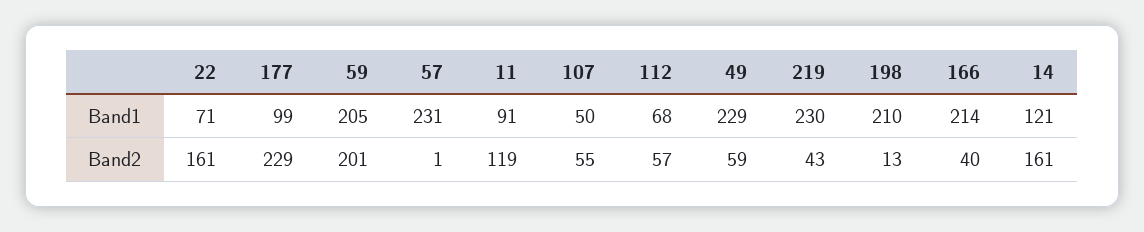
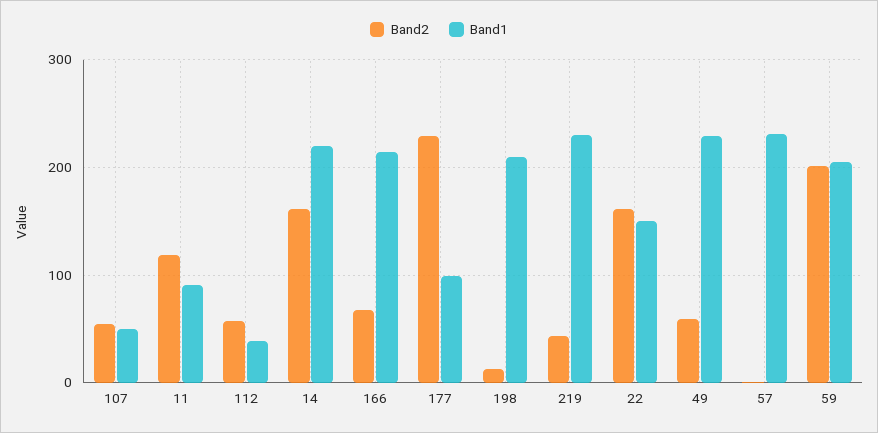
  {
    "Band1": {
-     "22": 71,
+     "22": 150,
      "177": 99,
      "59": 205,
      "57": 231,
      "11": 91,
      "107": 50,
-     "112": 68,
+     "112": 40,
      "49": 229,
      "219": 230,
      "198": 210,
      "166": 214,
-     "14": 121
+     "14": 220
    },
    "Band2": {
      "22": 161,
      "177": 229,
      "59": 201,
      "57": 1,
      "11": 119,
      "107": 55,
      "112": 57,
      "49": 59,
      "219": 43,
      "198": 13,
-     "166": 40,
+     "166": 70,
      "14": 161
    }
  }

